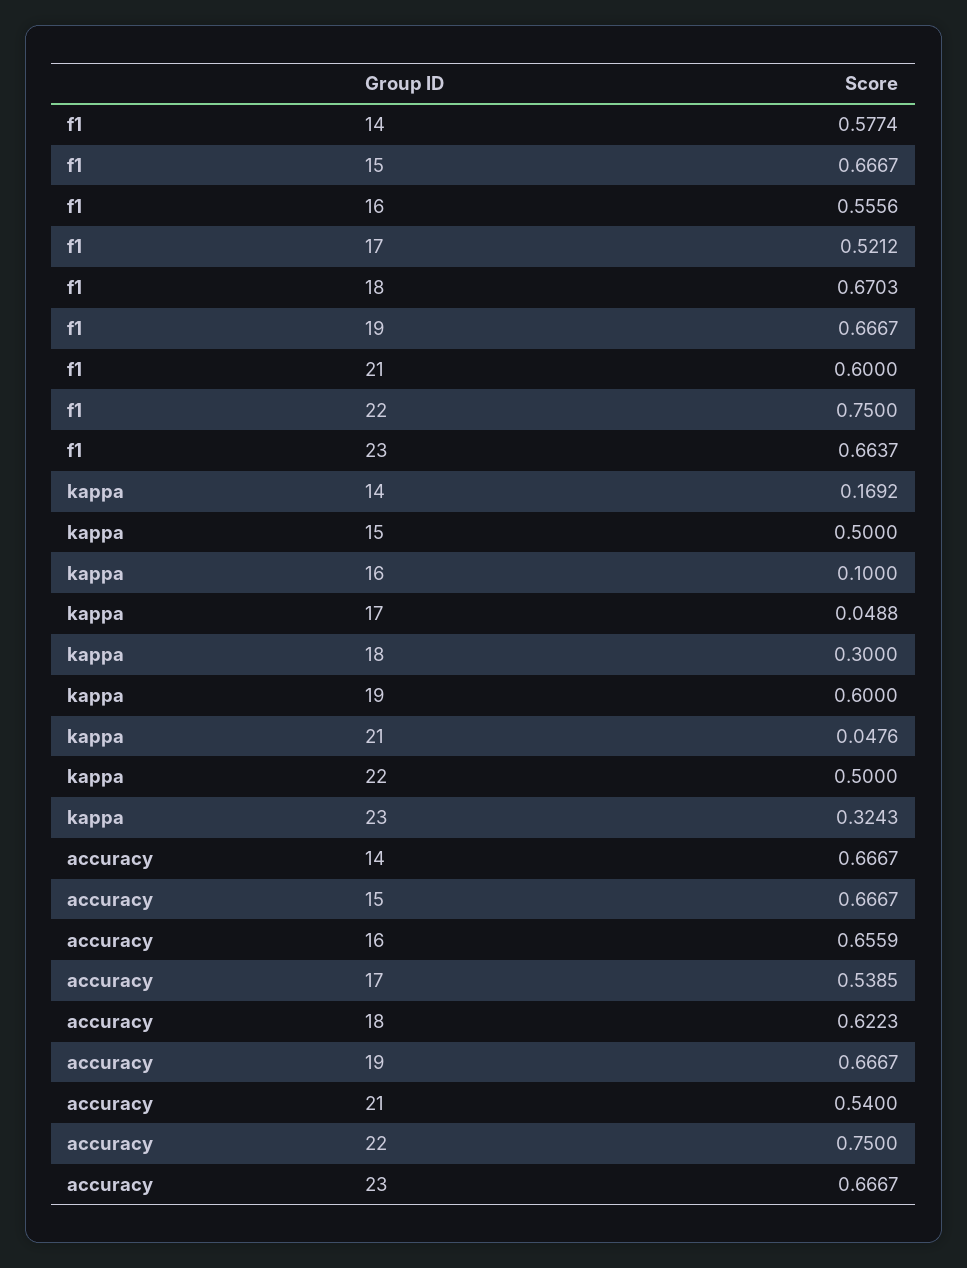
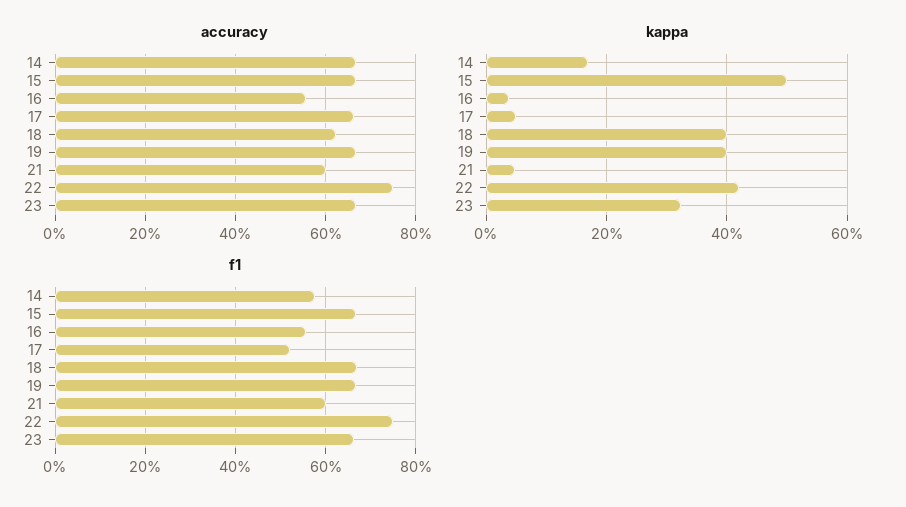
  {
    "f1": {
      "14": 0.5774,
      "15": 0.6667,
      "16": 0.5556,
      "17": 0.5212,
      "18": 0.6703,
      "19": 0.6667,
      "21": 0.6,
      "22": 0.75,
      "23": 0.6637
    },
    "kappa": {
      "14": 0.1692,
      "15": 0.5,
-     "16": 0.1,
+     "16": 0.04,
      "17": 0.0488,
-     "18": 0.3,
+     "18": 0.4,
-     "19": 0.6,
+     "19": 0.4,
      "21": 0.0476,
-     "22": 0.5,
+     "22": 0.42,
      "23": 0.3243
    },
    "accuracy": {
      "14": 0.6667,
      "15": 0.6667,
-     "16": 0.6559,
+     "16": 0.56,
-     "17": 0.5385,
+     "17": 0.66,
      "18": 0.6223,
      "19": 0.6667,
-     "21": 0.54,
+     "21": 0.6,
      "22": 0.75,
      "23": 0.6667
    }
  }

